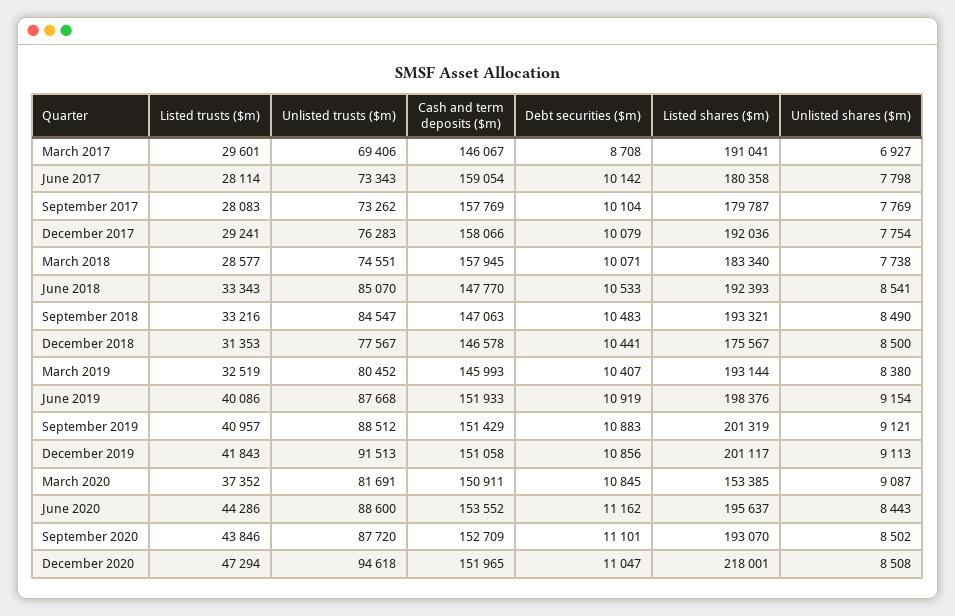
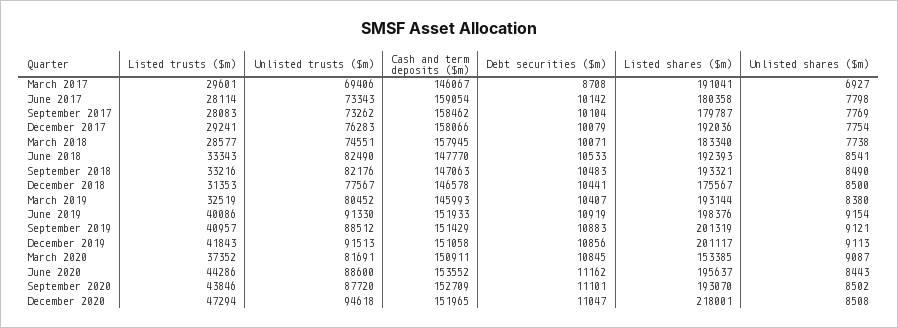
  {
    "Listed trusts ($m)": {
      "March 2017": 29601,
      "June 2017": 28114,
      "September 2017": 28083,
      "December 2017": 29241,
      "March 2018": 28577,
      "June 2018": 33343,
      "September 2018": 33216,
      "December 2018": 31353,
      "March 2019": 32519,
      "June 2019": 40086,
      "September 2019": 40957,
      "December 2019": 41843,
      "March 2020": 37352,
      "June 2020": 44286,
      "September 2020": 43846,
      "December 2020": 47294
    },
    "Unlisted trusts ($m)": {
      "March 2017": 69406,
      "June 2017": 73343,
      "September 2017": 73262,
      "December 2017": 76283,
      "March 2018": 74551,
-     "June 2018": 85070,
+     "June 2018": 82490,
-     "September 2018": 84547,
+     "September 2018": 82176,
      "December 2018": 77567,
      "March 2019": 80452,
-     "June 2019": 87668,
+     "June 2019": 91330,
      "September 2019": 88512,
      "December 2019": 91513,
      "March 2020": 81691,
      "June 2020": 88600,
      "September 2020": 87720,
      "December 2020": 94618
    },
    "Cash and term deposits ($m)": {
      "March 2017": 146067,
      "June 2017": 159054,
-     "September 2017": 157769,
+     "September 2017": 158462,
      "December 2017": 158066,
      "March 2018": 157945,
      "June 2018": 147770,
      "September 2018": 147063,
      "December 2018": 146578,
      "March 2019": 145993,
      "June 2019": 151933,
      "September 2019": 151429,
      "December 2019": 151058,
      "March 2020": 150911,
      "June 2020": 153552,
      "September 2020": 152709,
      "December 2020": 151965
    },
    "Debt securities ($m)": {
      "March 2017": 8708,
      "June 2017": 10142,
      "September 2017": 10104,
      "December 2017": 10079,
      "March 2018": 10071,
      "June 2018": 10533,
      "September 2018": 10483,
      "December 2018": 10441,
      "March 2019": 10407,
      "June 2019": 10919,
      "September 2019": 10883,
      "December 2019": 10856,
      "March 2020": 10845,
      "June 2020": 11162,
      "September 2020": 11101,
      "December 2020": 11047
    },
    "Listed shares ($m)": {
      "March 2017": 191041,
      "June 2017": 180358,
      "September 2017": 179787,
      "December 2017": 192036,
      "March 2018": 183340,
      "June 2018": 192393,
      "September 2018": 193321,
      "December 2018": 175567,
      "March 2019": 193144,
      "June 2019": 198376,
      "September 2019": 201319,
      "December 2019": 201117,
      "March 2020": 153385,
      "June 2020": 195637,
      "September 2020": 193070,
      "December 2020": 218001
    },
    "Unlisted shares ($m)": {
      "March 2017": 6927,
      "June 2017": 7798,
      "September 2017": 7769,
      "December 2017": 7754,
      "March 2018": 7738,
      "June 2018": 8541,
      "September 2018": 8490,
      "December 2018": 8500,
      "March 2019": 8380,
      "June 2019": 9154,
      "September 2019": 9121,
      "December 2019": 9113,
      "March 2020": 9087,
      "June 2020": 8443,
      "September 2020": 8502,
      "December 2020": 8508
    }
  }

